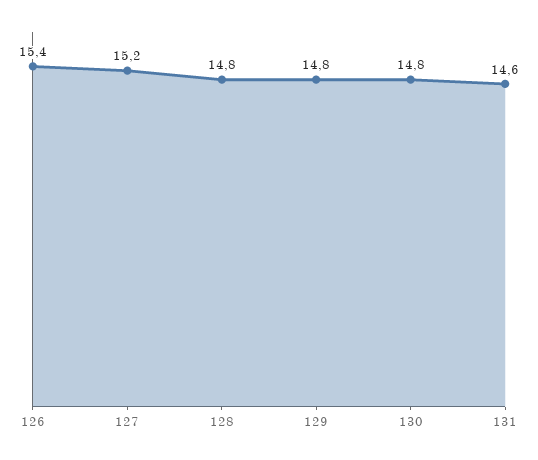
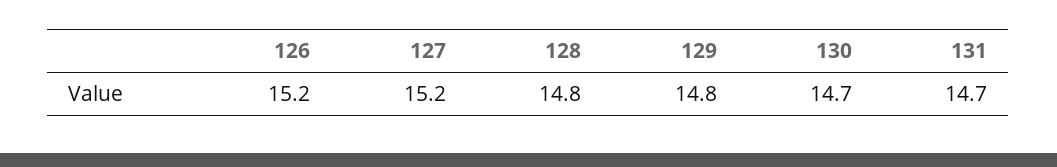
  {
-   "126": 15.4,
+   "126": 15.2,
    "127": 15.2,
    "128": 14.8,
    "129": 14.8,
-   "130": 14.8,
+   "130": 14.7,
-   "131": 14.6
+   "131": 14.7
  }

